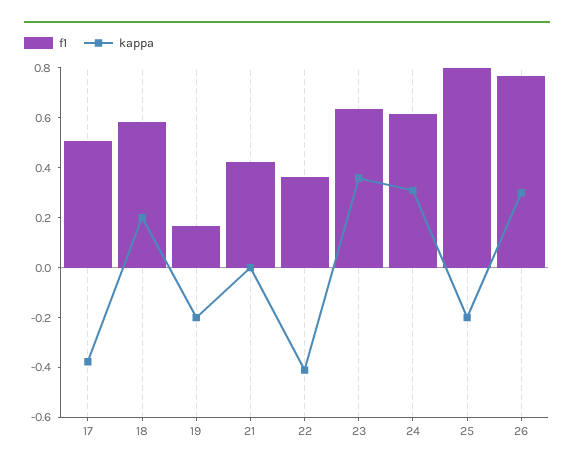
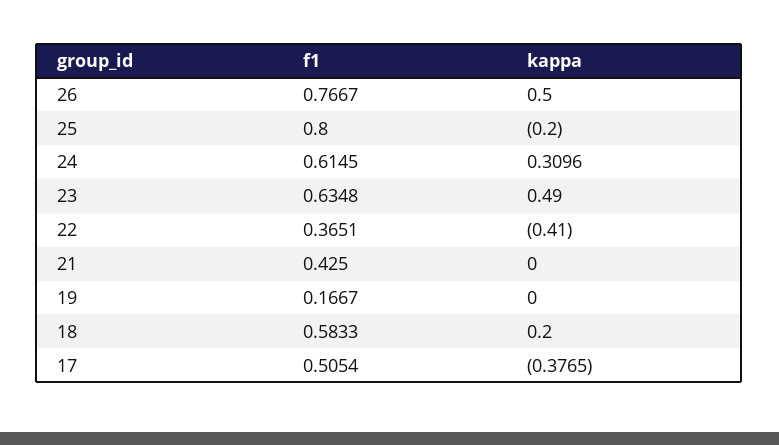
  {
    "f1": {
      "17": 0.5054,
      "18": 0.5833,
      "19": 0.1667,
      "21": 0.425,
      "22": 0.3651,
      "23": 0.6348,
      "24": 0.6145,
      "25": 0.8,
      "26": 0.7667
    },
    "kappa": {
      "17": -0.3765,
      "18": 0.2,
-     "19": -0.2,
+     "19": 0,
      "21": 0,
      "22": -0.41,
-     "23": 0.35,
+     "23": 0.49,
      "24": 0.3096,
      "25": -0.2,
-     "26": 0.3
+     "26": 0.5
    }
  }

